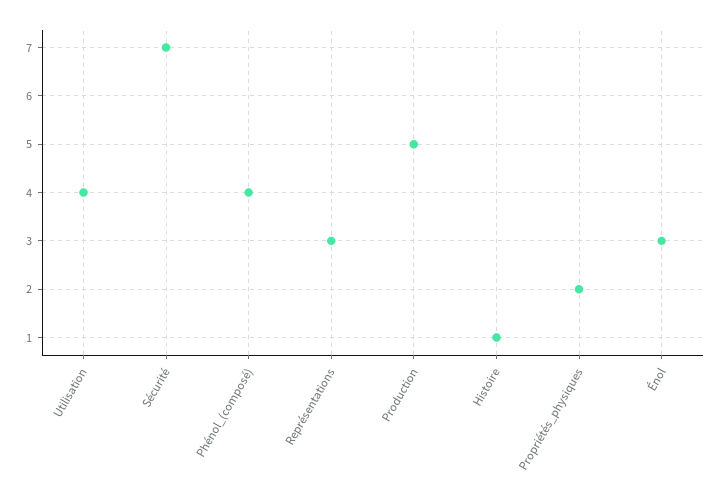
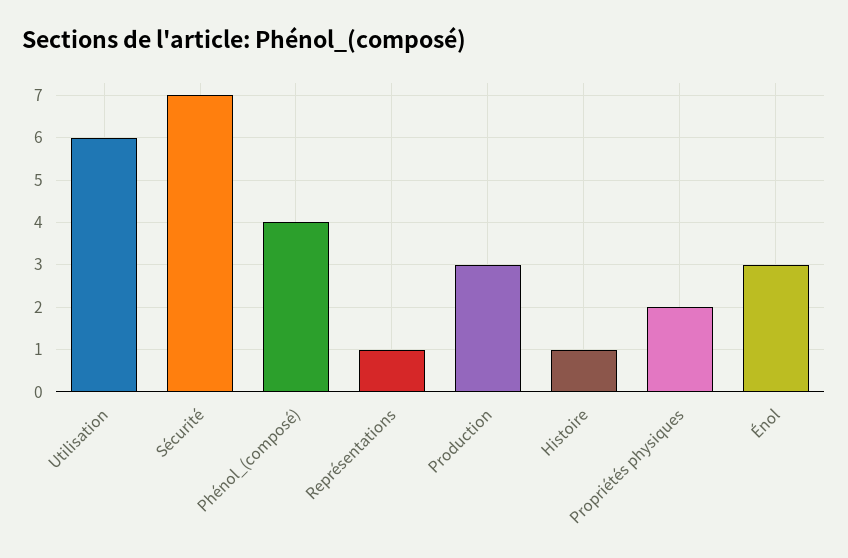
  {
-   "Utilisation": 4,
+   "Utilisation": 6,
    "Sécurité": 7,
    "Phénol_(composé)": 4,
-   "Représentations": 3,
+   "Représentations": 1,
-   "Production": 5,
+   "Production": 3,
    "Histoire": 1,
    "Propriétés_physiques": 2,
    "Énol": 3
  }

